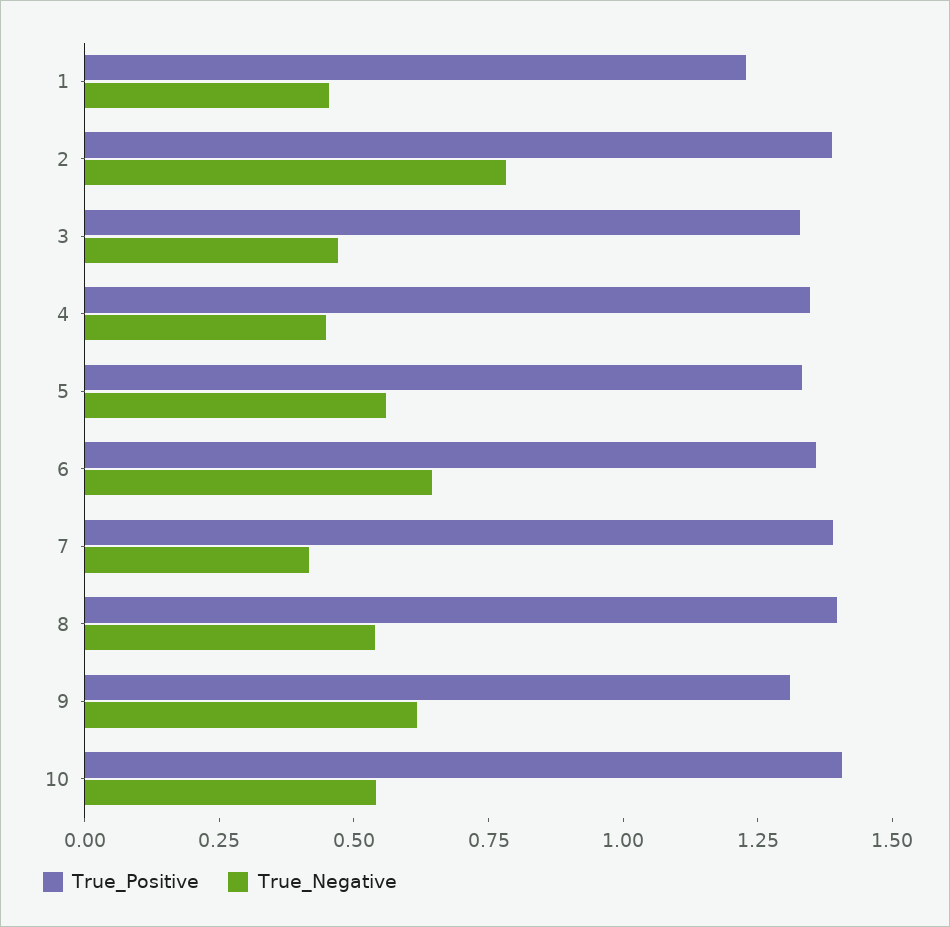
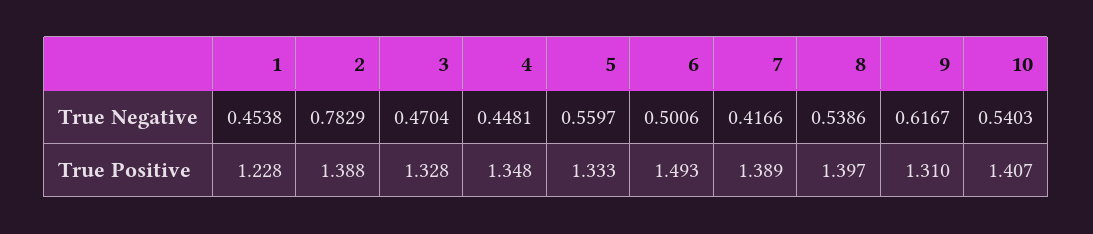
  {
    "True_Positive": {
      "1": 1.228,
      "2": 1.388,
      "3": 1.328,
      "4": 1.348,
      "5": 1.333,
-     "6": 1.35,
+     "6": 1.493,
      "7": 1.389,
      "8": 1.397,
      "9": 1.31,
      "10": 1.407
    },
    "True_Negative": {
      "1": 0.4538,
      "2": 0.7829,
      "3": 0.4704,
      "4": 0.4481,
      "5": 0.5597,
-     "6": 0.65,
+     "6": 0.5006,
      "7": 0.4166,
      "8": 0.5386,
      "9": 0.6167,
      "10": 0.5403
    }
  }

